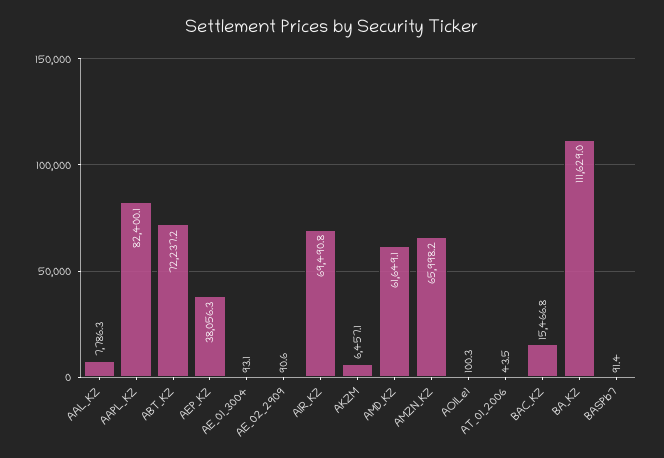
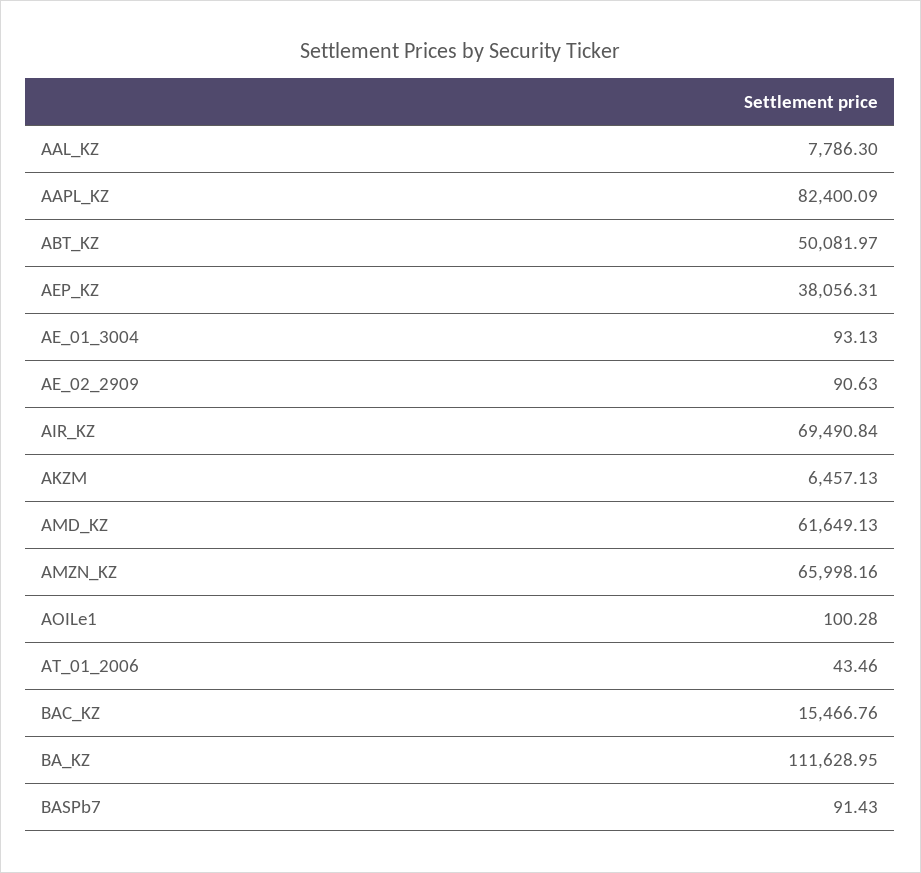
  {
    "AAL_KZ": 7786.3,
    "AAPL_KZ": 82400.09,
-   "ABT_KZ": 72237.2,
+   "ABT_KZ": 50081.97,
    "AEP_KZ": 38056.31,
    "AE_01_3004": 93.13,
    "AE_02_2909": 90.63,
    "AIR_KZ": 69490.84,
    "AKZM": 6457.13,
    "AMD_KZ": 61649.13,
    "AMZN_KZ": 65998.16,
    "AOILe1": 100.28,
    "AT_01_2006": 43.46,
    "BAC_KZ": 15466.76,
    "BA_KZ": 111628.95,
    "BASPb7": 91.43
  }

